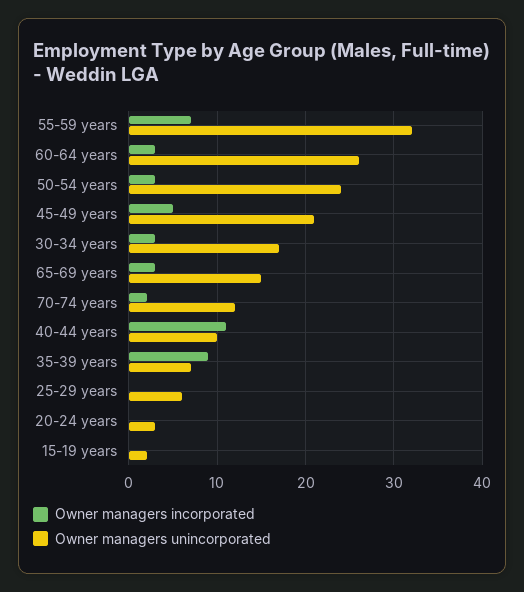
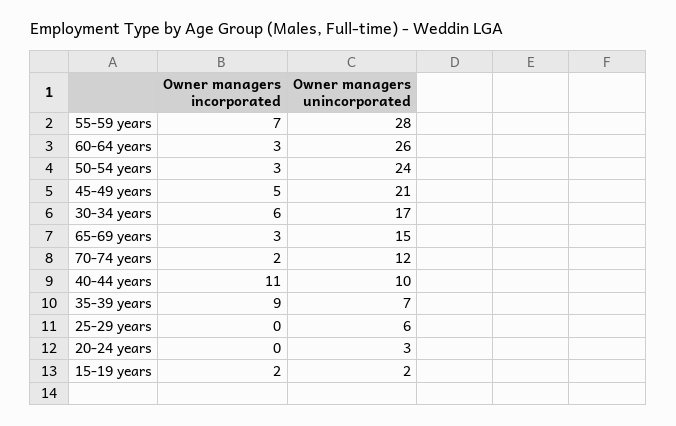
  {
    "Owner managers incorporated": {
      "55-59 years": 7,
      "60-64 years": 3,
      "50-54 years": 3,
      "45-49 years": 5,
-     "30-34 years": 3,
+     "30-34 years": 6,
      "65-69 years": 3,
      "70-74 years": 2,
      "40-44 years": 11,
      "35-39 years": 9,
      "25-29 years": 0,
      "20-24 years": 0,
-     "15-19 years": 0
+     "15-19 years": 2
    },
    "Owner managers unincorporated": {
-     "55-59 years": 32,
+     "55-59 years": 28,
      "60-64 years": 26,
      "50-54 years": 24,
      "45-49 years": 21,
      "30-34 years": 17,
      "65-69 years": 15,
      "70-74 years": 12,
      "40-44 years": 10,
      "35-39 years": 7,
      "25-29 years": 6,
      "20-24 years": 3,
      "15-19 years": 2
    }
  }

